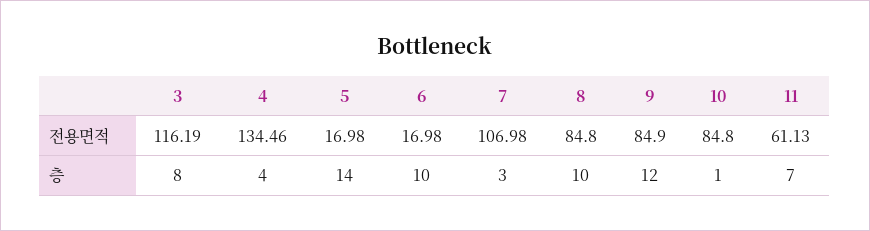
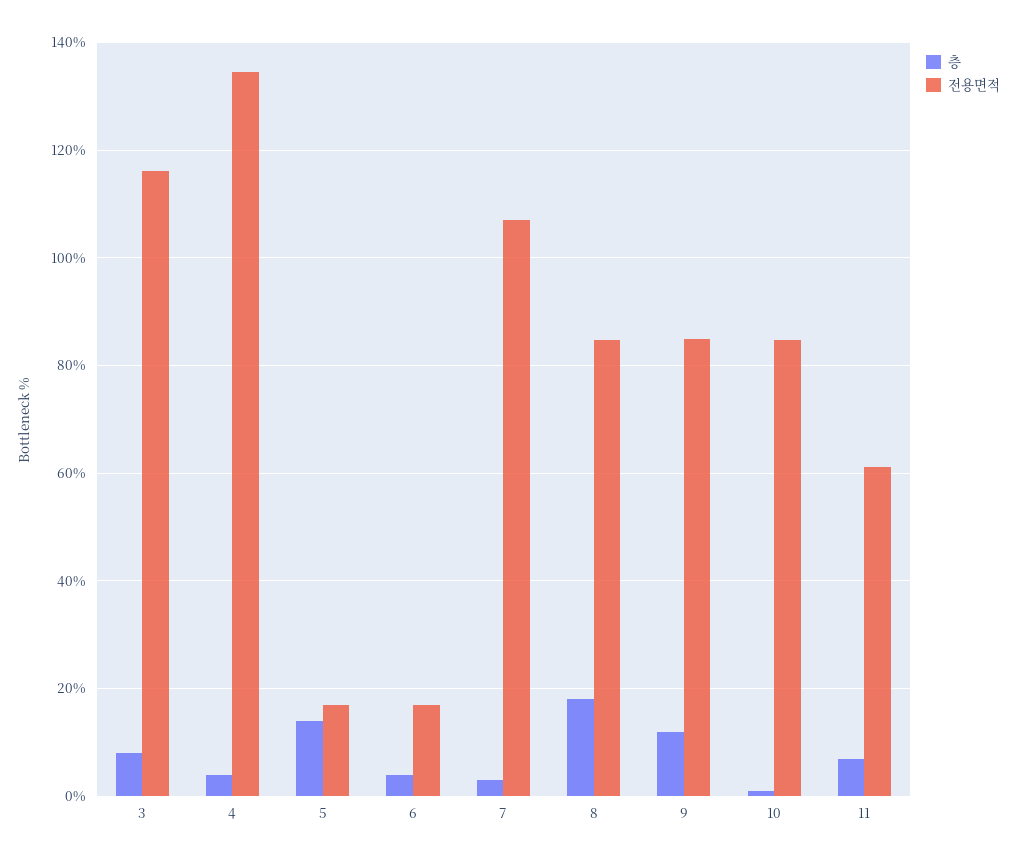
  {
    "전용면적": {
      "3": 116.19,
      "4": 134.46,
      "5": 16.98,
      "6": 16.98,
      "7": 106.98,
      "8": 84.8,
      "9": 84.9,
      "10": 84.8,
      "11": 61.13
    },
    "층": {
      "3": 8,
      "4": 4,
      "5": 14,
-     "6": 10,
+     "6": 4,
      "7": 3,
-     "8": 10,
+     "8": 18,
      "9": 12,
      "10": 1,
      "11": 7
    }
  }

